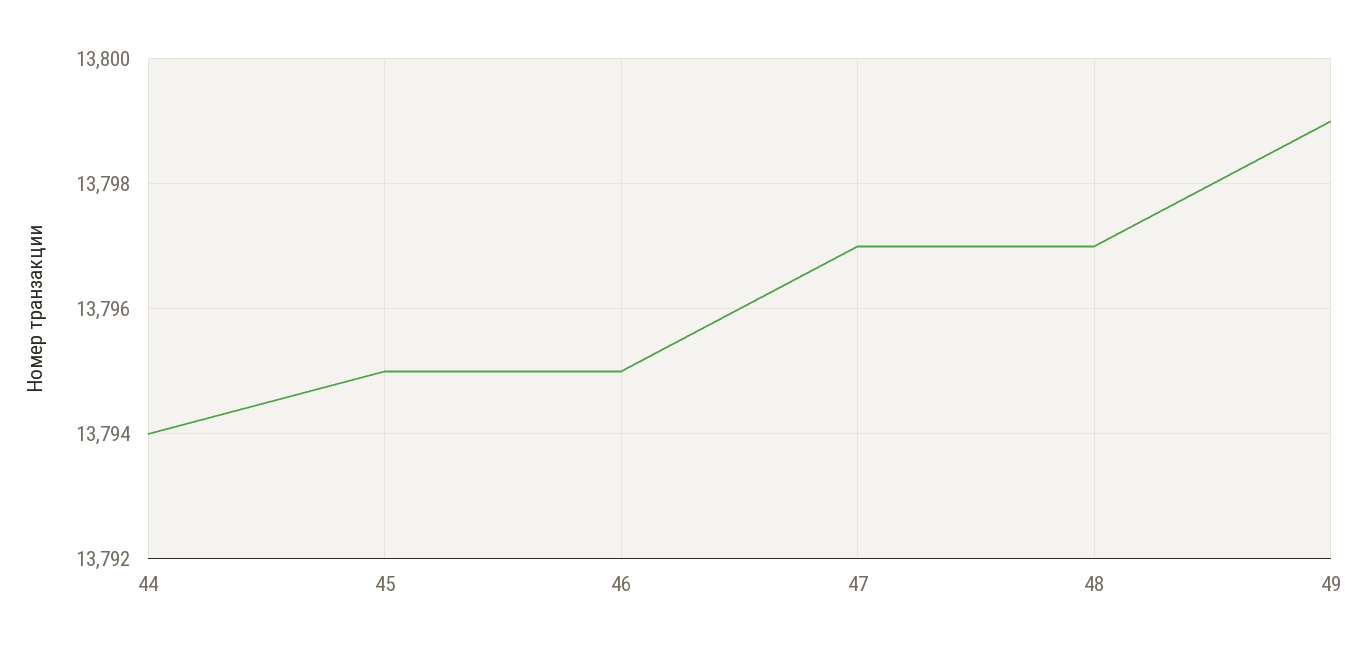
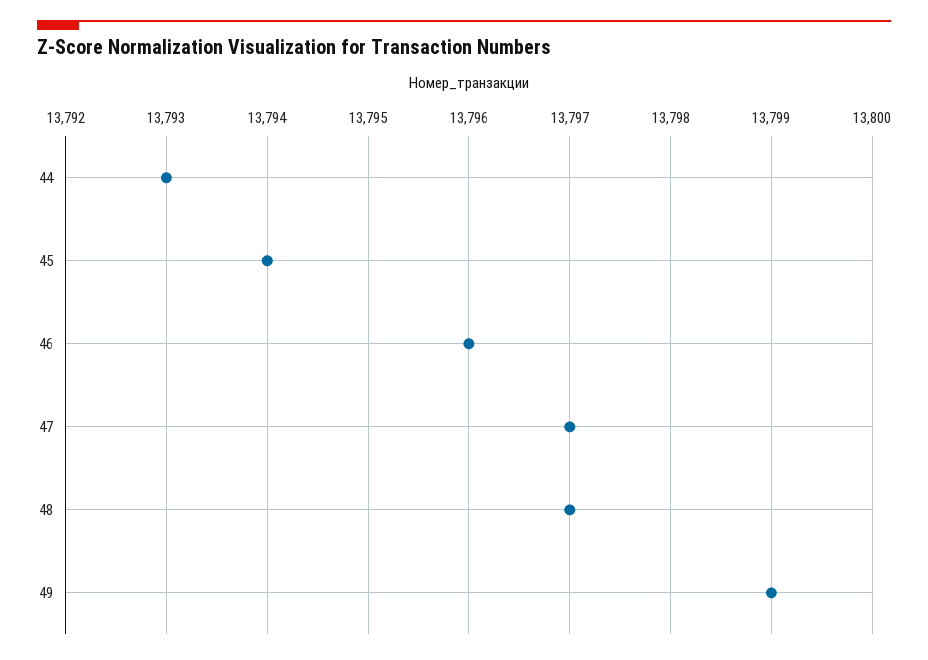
  {
-   "44": 13794,
+   "44": 13793,
-   "45": 13795,
+   "45": 13794,
-   "46": 13795,
+   "46": 13796,
    "47": 13797,
    "48": 13797,
    "49": 13799
  }

